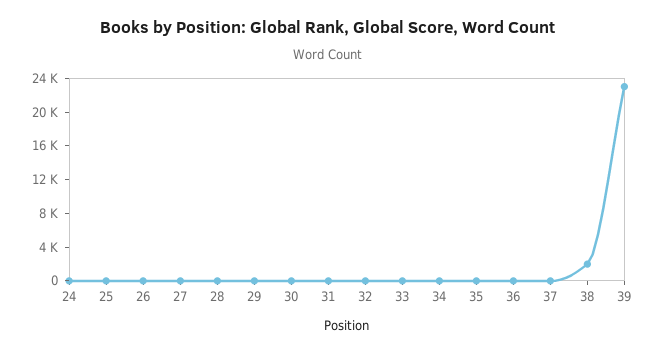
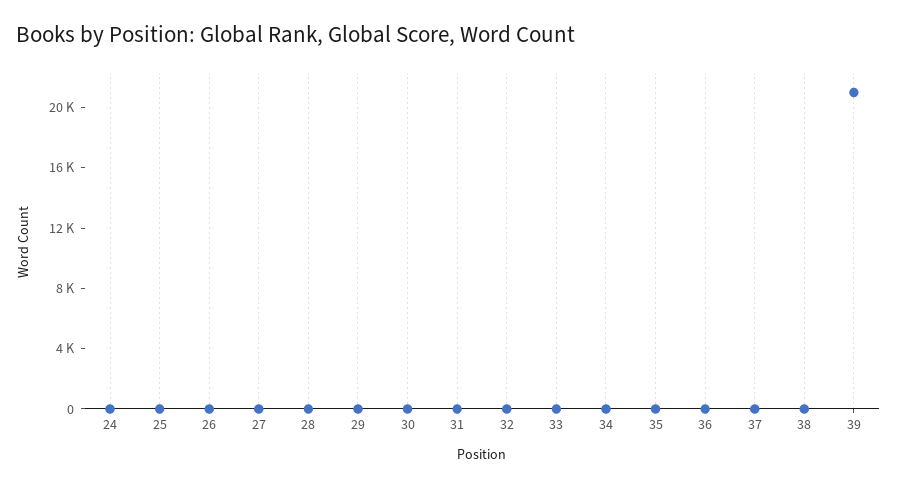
  {
    "24": 0,
    "25": 0,
    "26": 0,
    "27": 0,
    "28": 0,
    "29": 0,
    "30": 0,
    "31": 0,
    "32": 0,
    "33": 0,
    "34": 0,
    "35": 0,
    "36": 0,
    "37": 0,
-   "38": 2000,
+   "38": 0,
-   "39": 23000
+   "39": 21000
  }

